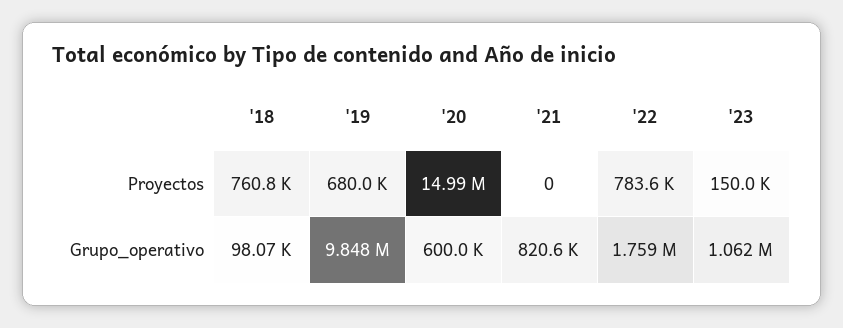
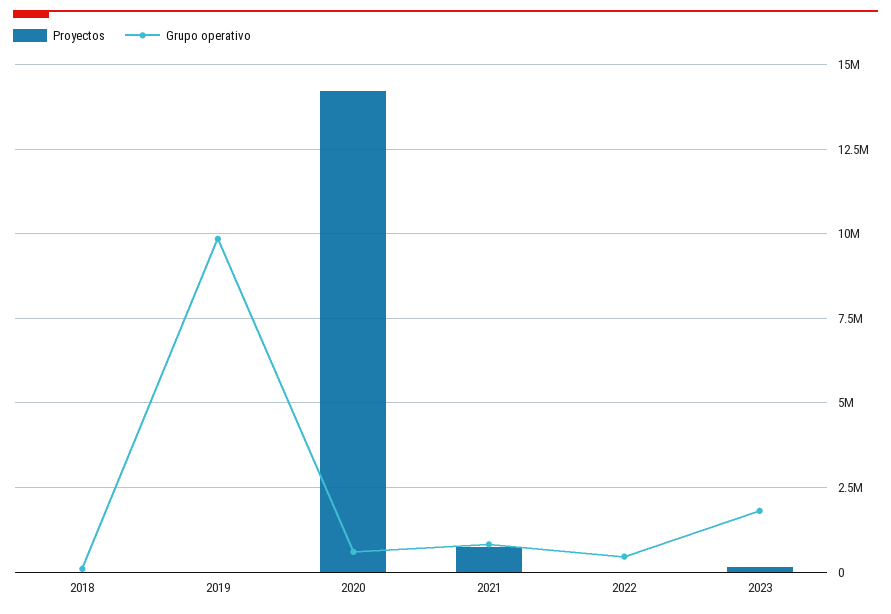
  {
    "Proyectos": {
-     "'18": 760800,
+     "'18": 0,
-     "'19": 680000,
+     "'19": 0,
-     "'20": 14990000,
+     "'20": 14250000,
-     "'21": 0,
+     "'21": 750000,
-     "'22": 783600,
+     "'22": 0,
      "'23": 150000
    },
    "Grupo_operativo": {
      "'18": 98070,
      "'19": 9848000,
      "'20": 600000,
      "'21": 820600,
-     "'22": 1759000,
+     "'22": 500000,
-     "'23": 1062000
+     "'23": 1750000
    }
  }

